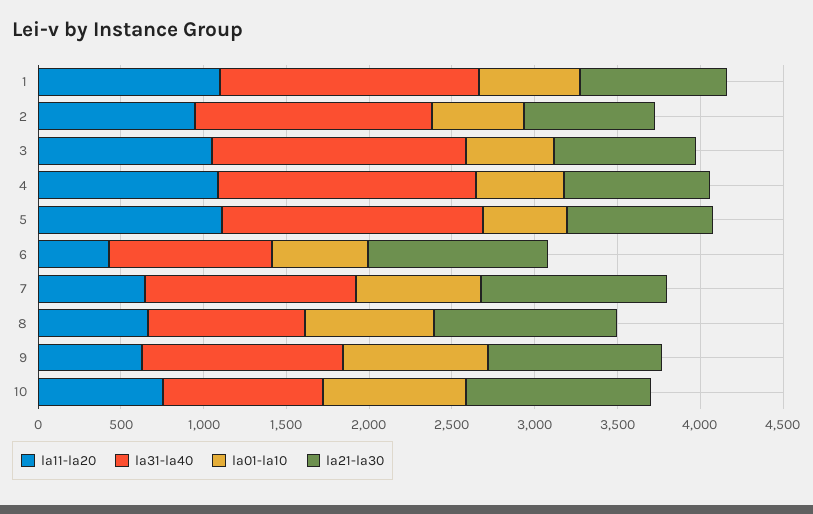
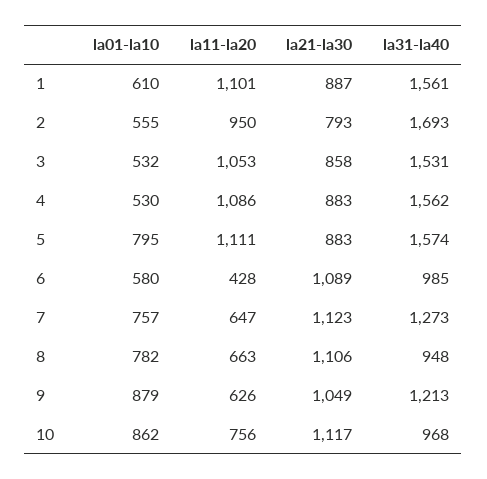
  {
    "la11-la20": {
      "1": 1101,
      "2": 950,
      "3": 1053,
      "4": 1086,
      "5": 1111,
      "6": 428,
      "7": 647,
      "8": 663,
      "9": 626,
      "10": 756
    },
    "la31-la40": {
      "1": 1561,
-     "2": 1400,
+     "2": 1693,
      "3": 1531,
      "4": 1562,
      "5": 1574,
      "6": 985,
      "7": 1273,
      "8": 948,
      "9": 1213,
      "10": 968
    },
    "la01-la10": {
      "1": 610,
      "2": 555,
      "3": 532,
      "4": 530,
-     "5": 500,
+     "5": 795,
      "6": 580,
      "7": 757,
      "8": 782,
      "9": 879,
      "10": 862
    },
    "la21-la30": {
      "1": 887,
      "2": 793,
      "3": 858,
      "4": 883,
      "5": 883,
      "6": 1089,
      "7": 1123,
      "8": 1106,
      "9": 1049,
      "10": 1117
    }
  }

